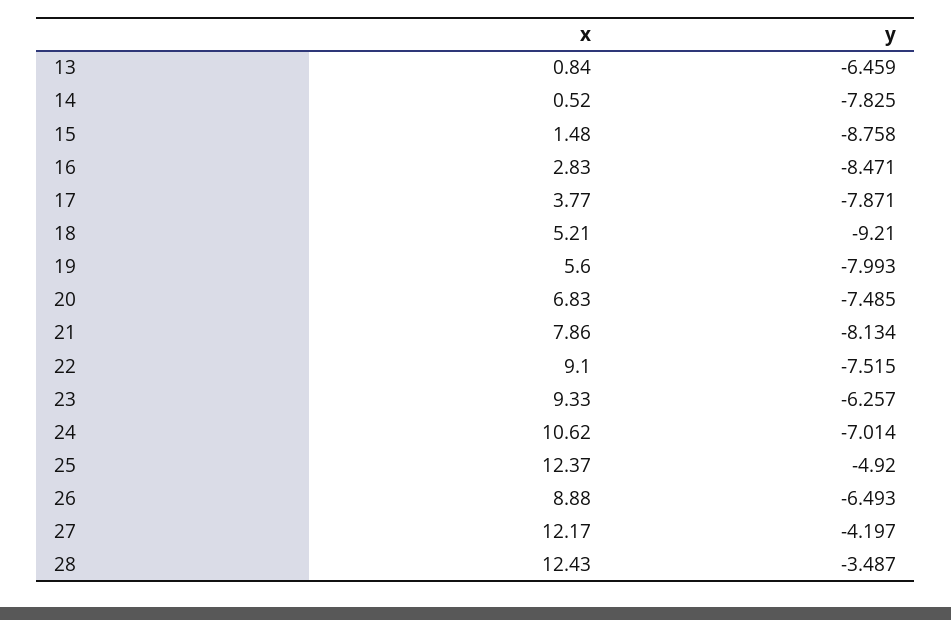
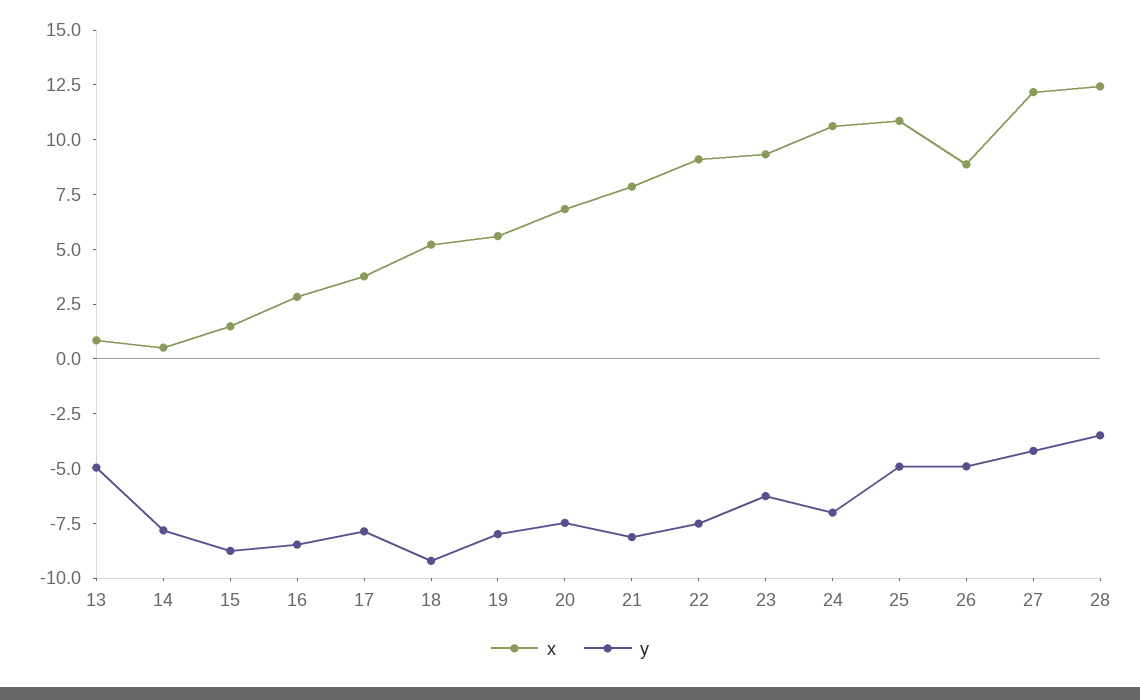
  {
    "x": {
      "13": 0.84,
      "14": 0.52,
      "15": 1.48,
      "16": 2.83,
      "17": 3.77,
      "18": 5.21,
      "19": 5.6,
      "20": 6.83,
      "21": 7.86,
      "22": 9.1,
      "23": 9.33,
      "24": 10.62,
-     "25": 12.37,
+     "25": 11,
      "26": 8.88,
      "27": 12.17,
      "28": 12.43
    },
    "y": {
-     "13": -6.459,
+     "13": -5,
      "14": -7.825,
      "15": -8.758,
      "16": -8.471,
      "17": -7.871,
      "18": -9.21,
      "19": -7.993,
      "20": -7.485,
      "21": -8.134,
      "22": -7.515,
      "23": -6.257,
      "24": -7.014,
      "25": -4.92,
-     "26": -6.493,
+     "26": -5,
      "27": -4.197,
      "28": -3.487
    }
  }

